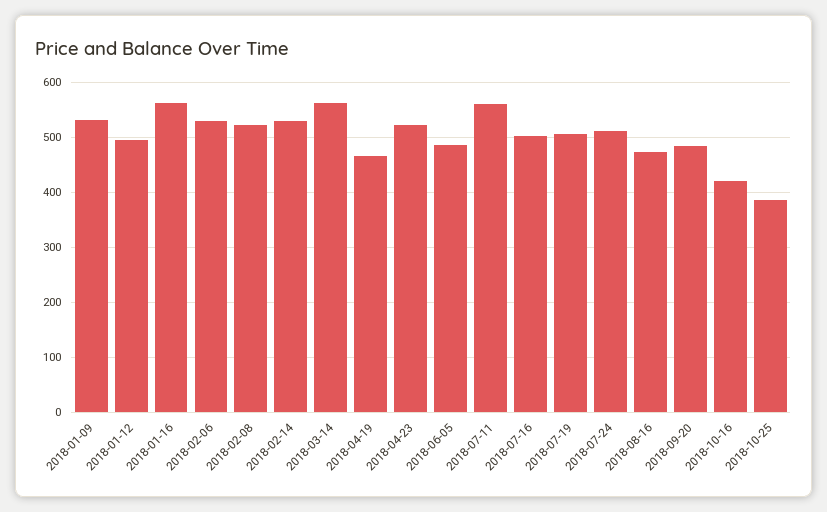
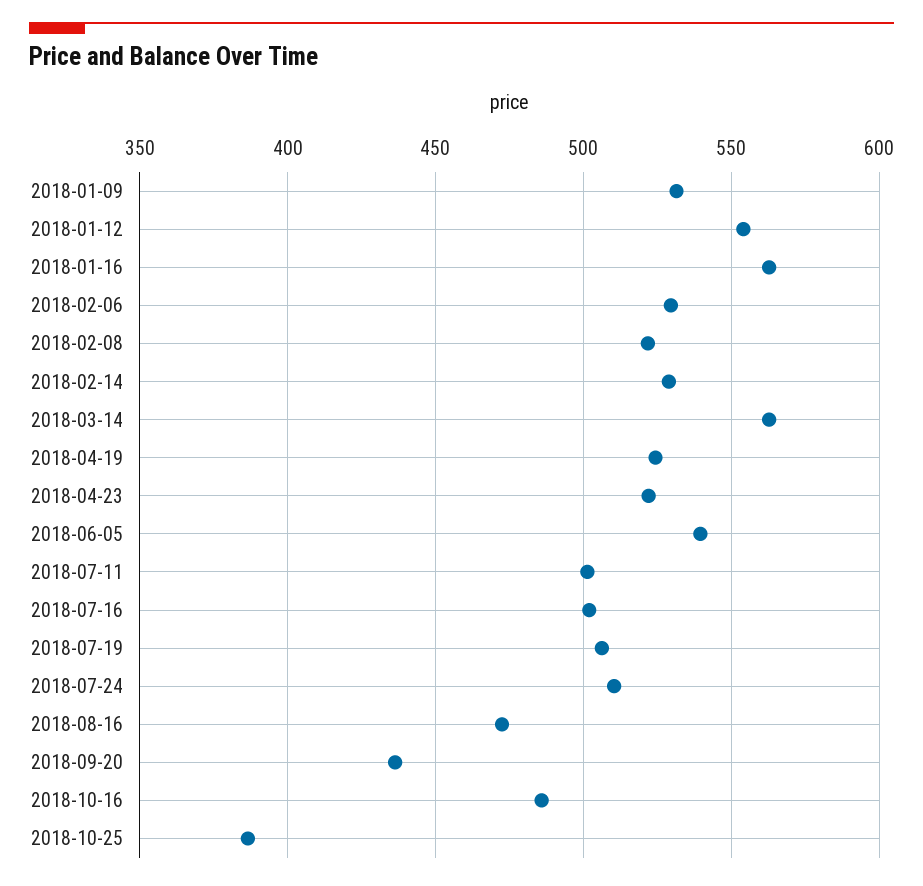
  {
    "2018-01-09": 530,
-   "2018-01-12": 500,
+   "2018-01-12": 555,
    "2018-01-16": 565,
    "2018-02-06": 530,
    "2018-02-08": 520,
    "2018-02-14": 530,
    "2018-03-14": 565,
-   "2018-04-19": 460,
+   "2018-04-19": 525,
    "2018-04-23": 520,
-   "2018-06-05": 480,
+   "2018-06-05": 540,
-   "2018-07-11": 560,
+   "2018-07-11": 500,
    "2018-07-16": 500,
    "2018-07-19": 505,
    "2018-07-24": 510,
    "2018-08-16": 475,
-   "2018-09-20": 480,
+   "2018-09-20": 435,
-   "2018-10-16": 420,
+   "2018-10-16": 485,
    "2018-10-25": 385
  }

